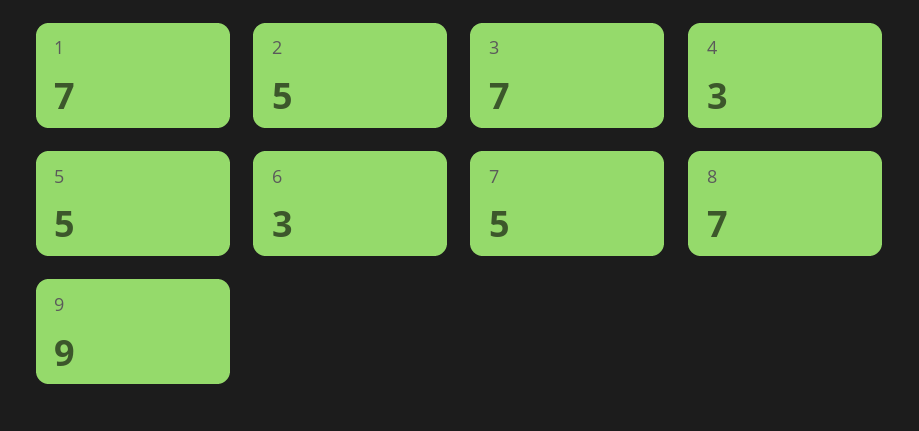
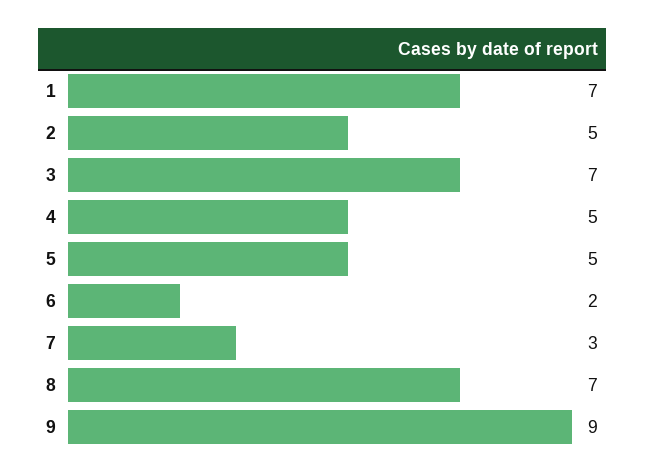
  {
    "1": 7,
    "2": 5,
    "3": 7,
-   "4": 3,
+   "4": 5,
    "5": 5,
-   "6": 3,
+   "6": 2,
-   "7": 5,
+   "7": 3,
    "8": 7,
    "9": 9
  }

